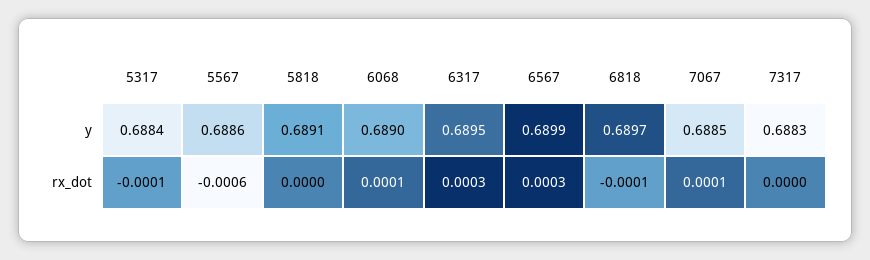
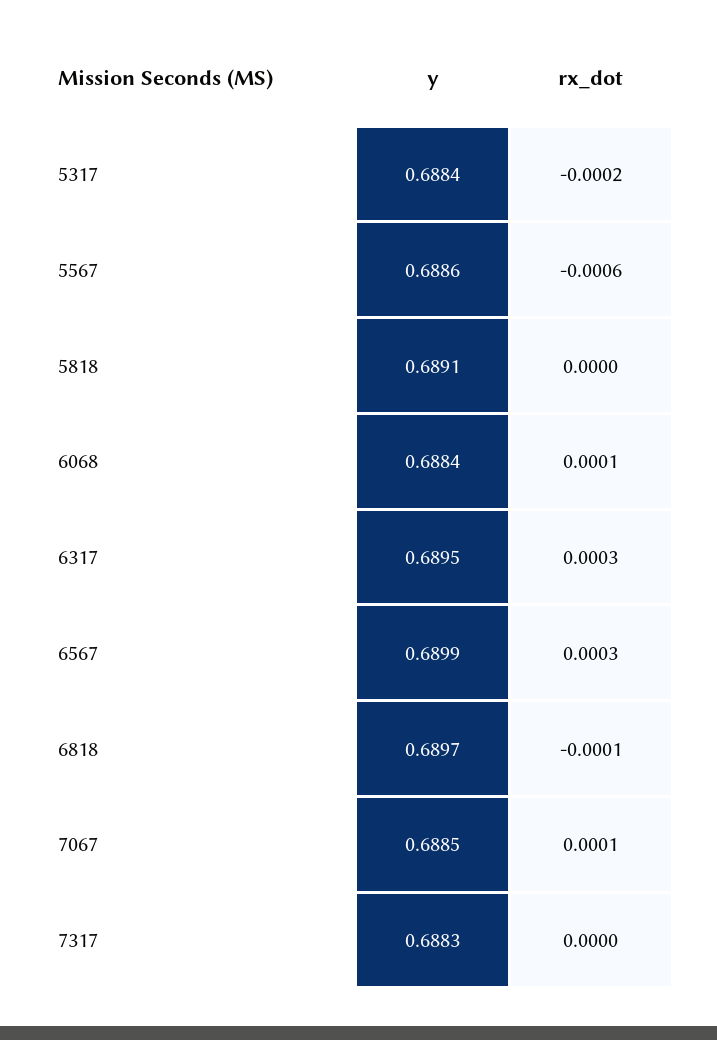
  {
    "5317": {
      "y": 0.6884,
-     "rx_dot": -0.0001
+     "rx_dot": -0.0002
    },
    "5567": {
      "y": 0.6886,
      "rx_dot": -0.0006
    },
    "5818": {
      "y": 0.6891,
      "rx_dot": 0
    },
    "6068": {
-     "y": 0.689,
+     "y": 0.6884,
      "rx_dot": 0.0001
    },
    "6317": {
      "y": 0.6895,
      "rx_dot": 0.0003
    },
    "6567": {
      "y": 0.6899,
      "rx_dot": 0.0003
    },
    "6818": {
      "y": 0.6897,
      "rx_dot": -0.0001
    },
    "7067": {
      "y": 0.6885,
      "rx_dot": 0.0001
    },
    "7317": {
      "y": 0.6883,
      "rx_dot": 0
    }
  }

